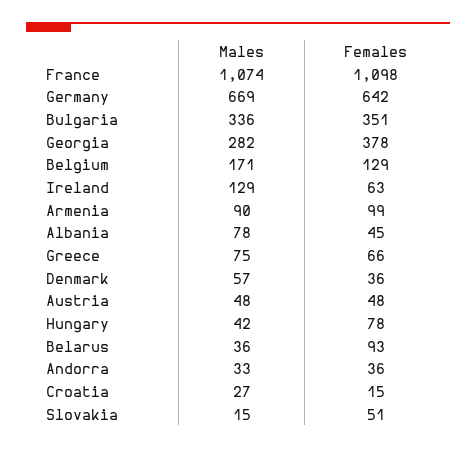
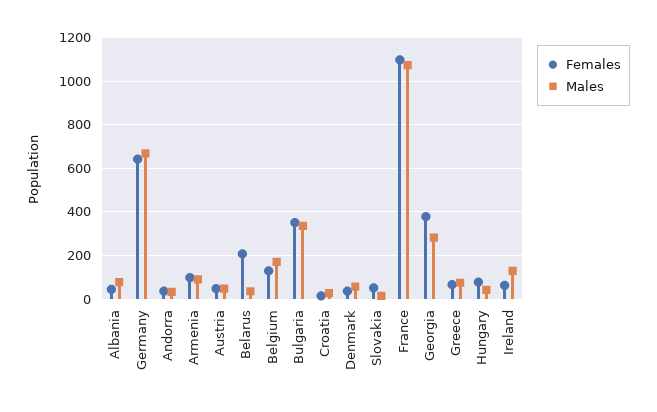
  {
    "Males": {
      "France": 1074,
      "Germany": 669,
      "Bulgaria": 336,
      "Georgia": 282,
      "Belgium": 171,
      "Ireland": 129,
      "Armenia": 90,
      "Albania": 78,
      "Greece": 75,
      "Denmark": 57,
      "Austria": 48,
      "Hungary": 42,
      "Belarus": 36,
      "Andorra": 33,
      "Croatia": 27,
      "Slovakia": 15
    },
    "Females": {
      "France": 1098,
      "Germany": 642,
      "Bulgaria": 351,
      "Georgia": 378,
      "Belgium": 129,
      "Ireland": 63,
      "Armenia": 99,
      "Albania": 45,
      "Greece": 66,
      "Denmark": 36,
      "Austria": 48,
      "Hungary": 78,
-     "Belarus": 93,
+     "Belarus": 200,
      "Andorra": 36,
      "Croatia": 15,
      "Slovakia": 51
    }
  }

